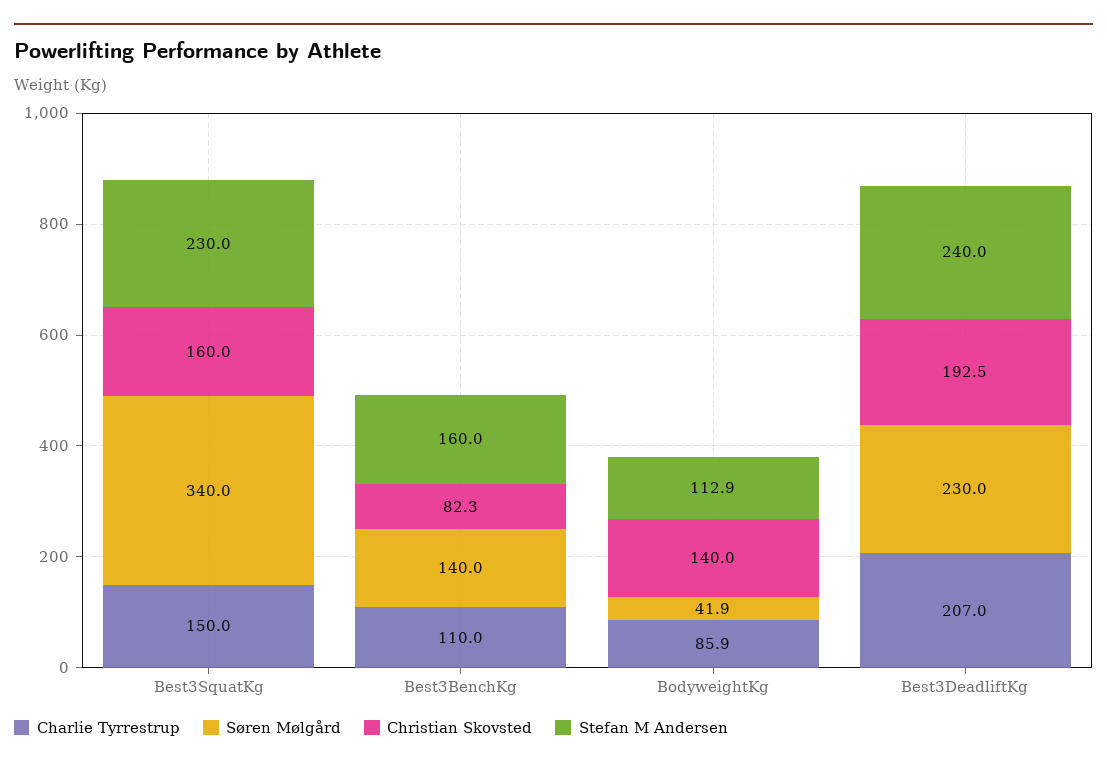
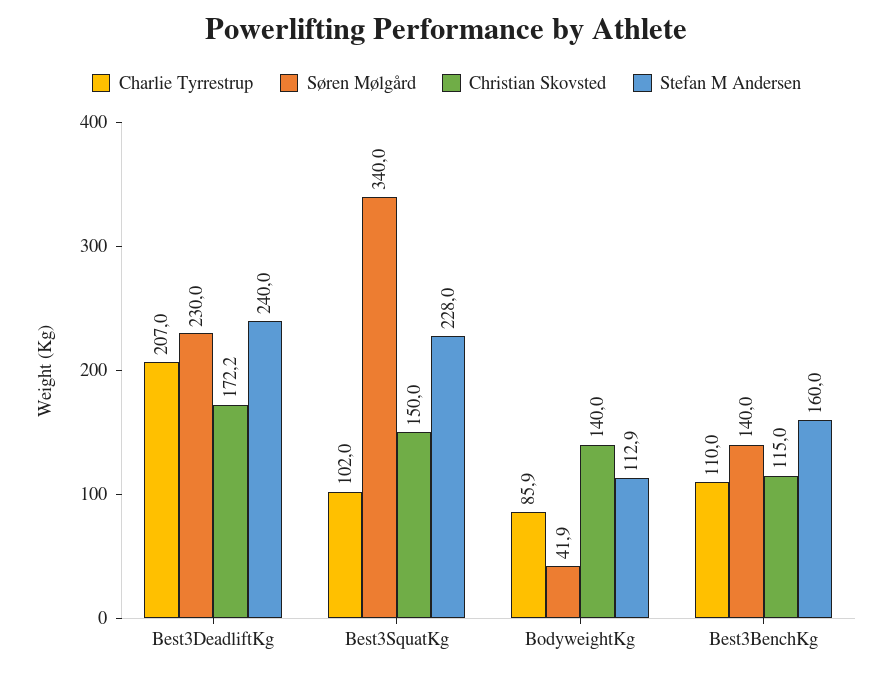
  {
    "Charlie Tyrrestrup": {
-     "Best3SquatKg": 150,
+     "Best3SquatKg": 102,
      "Best3BenchKg": 110,
      "BodyweightKg": 85.9,
      "Best3DeadliftKg": 207
    },
    "Søren Mølgård": {
      "Best3SquatKg": 340,
      "Best3BenchKg": 140,
      "BodyweightKg": 41.9,
      "Best3DeadliftKg": 230
    },
    "Christian Skovsted": {
-     "Best3SquatKg": 160,
+     "Best3SquatKg": 150,
-     "Best3BenchKg": 82.3,
+     "Best3BenchKg": 115,
      "BodyweightKg": 140,
-     "Best3DeadliftKg": 192.5
+     "Best3DeadliftKg": 172.2
    },
    "Stefan M Andersen": {
-     "Best3SquatKg": 230,
+     "Best3SquatKg": 228,
      "Best3BenchKg": 160,
      "BodyweightKg": 112.9,
      "Best3DeadliftKg": 240
    }
  }

